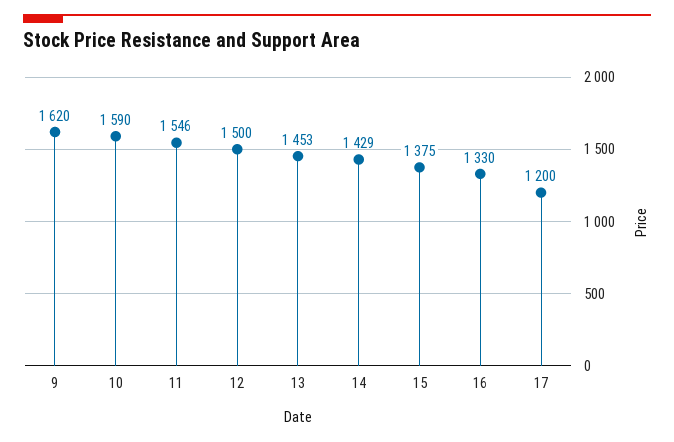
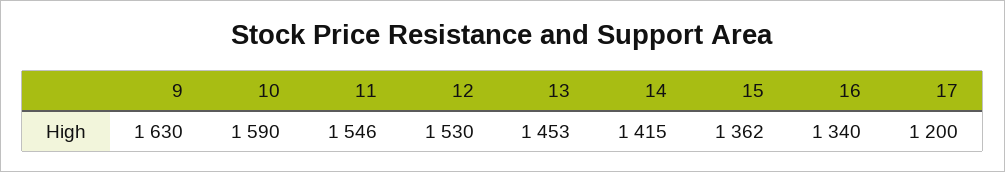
  {
-   "9": 1620,
+   "9": 1630,
    "10": 1590,
    "11": 1546,
-   "12": 1500,
+   "12": 1530,
    "13": 1453,
-   "14": 1429,
+   "14": 1415,
-   "15": 1375,
+   "15": 1362,
-   "16": 1330,
+   "16": 1340,
    "17": 1200
  }

